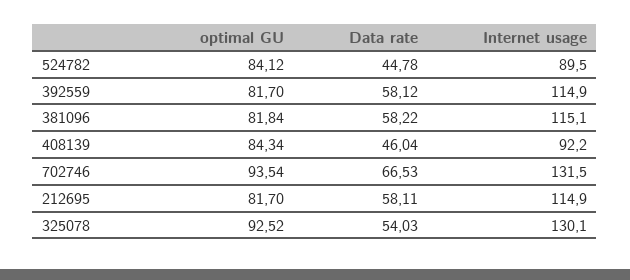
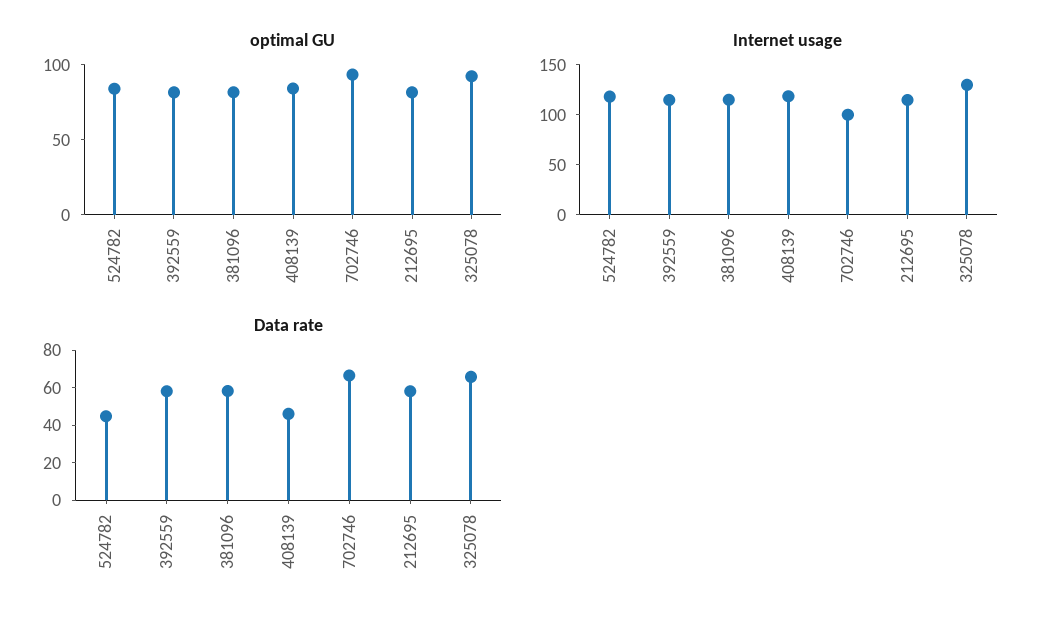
  {
    "optimal GU": {
      "524782": 84.12,
      "392559": 81.7,
      "381096": 81.84,
      "408139": 84.34,
      "702746": 93.54,
      "212695": 81.7,
      "325078": 92.52
    },
    "Data rate": {
      "524782": 44.78,
      "392559": 58.12,
      "381096": 58.22,
      "408139": 46.04,
      "702746": 66.53,
      "212695": 58.11,
-     "325078": 54.03
+     "325078": 65
    },
    "Internet usage": {
-     "524782": 89.5,
+     "524782": 120,
      "392559": 114.9,
      "381096": 115.1,
-     "408139": 92.2,
+     "408139": 120,
-     "702746": 131.5,
+     "702746": 100,
      "212695": 114.9,
      "325078": 130.1
    }
  }

